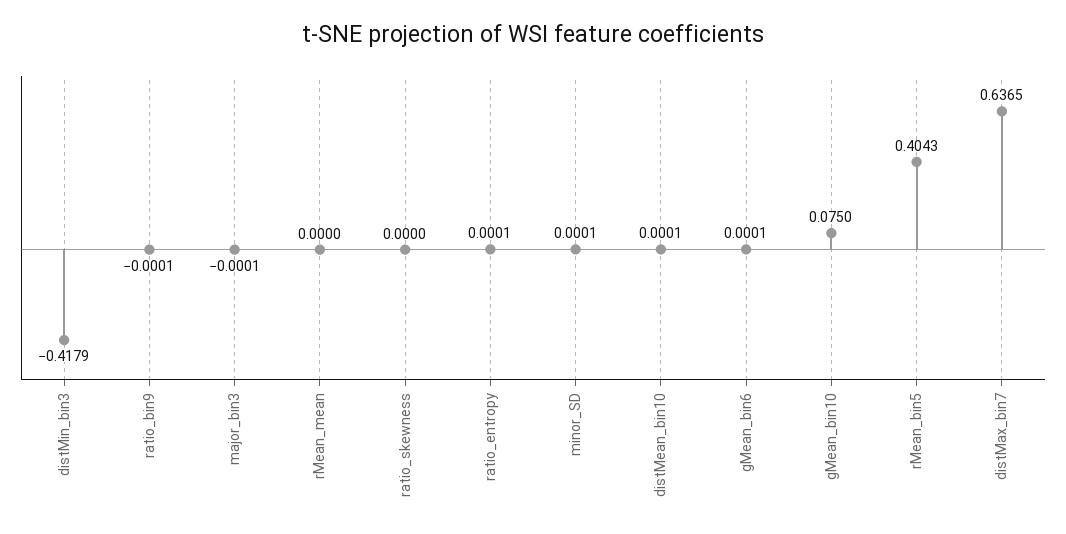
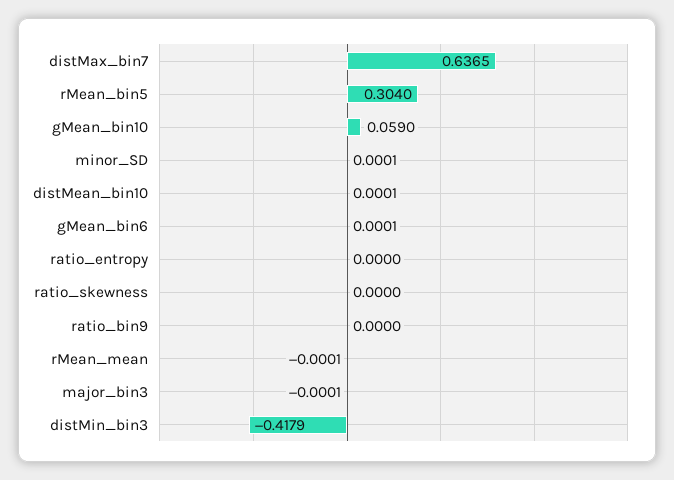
  {
    "distMin_bin3": -0.4179,
-   "ratio_bin9": -0.0001,
+   "ratio_bin9": 0,
    "major_bin3": -0.0001,
-   "rMean_mean": 0,
+   "rMean_mean": -0.0001,
    "ratio_skewness": 0,
-   "ratio_entropy": 0.0001,
+   "ratio_entropy": 0,
    "minor_SD": 0.0001,
    "distMean_bin10": 0.0001,
    "gMean_bin6": 0.0001,
-   "gMean_bin10": 0.075,
+   "gMean_bin10": 0.059,
-   "rMean_bin5": 0.4043,
+   "rMean_bin5": 0.304,
    "distMax_bin7": 0.6365
  }

